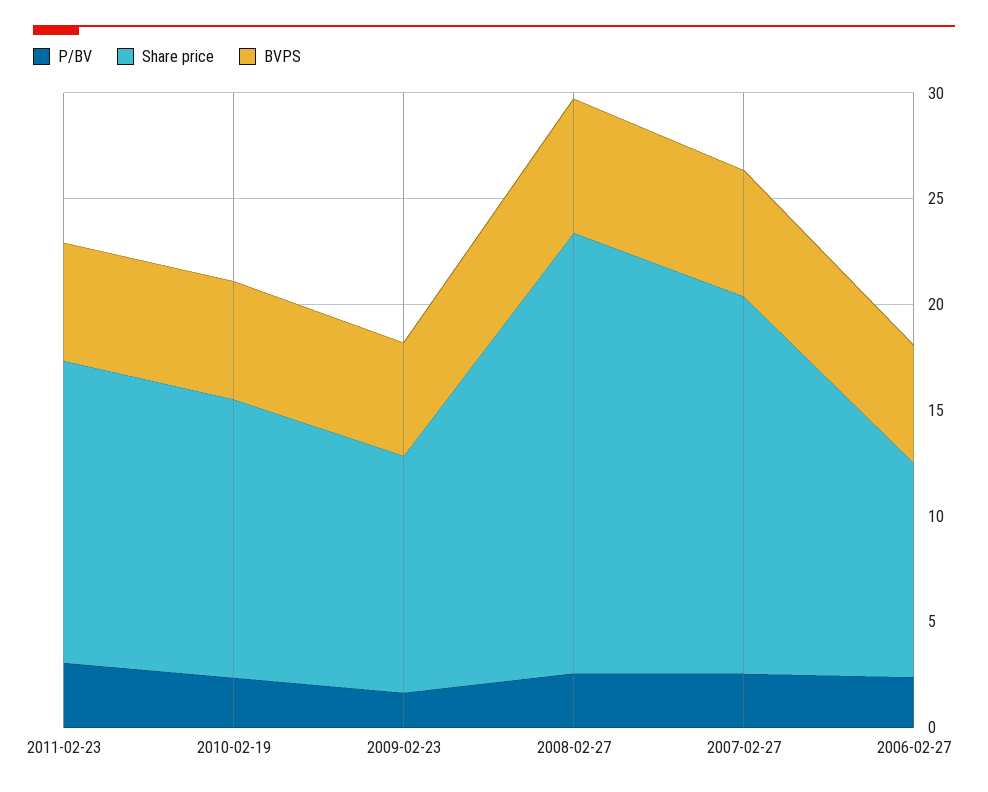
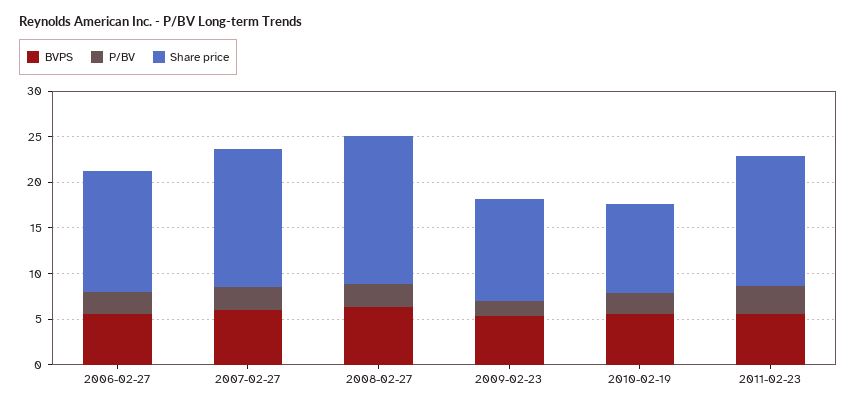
  {
    "P/BV": {
      "2011-02-23": 3,
      "2010-02-19": 2,
      "2009-02-23": 2,
      "2008-02-27": 3,
      "2007-02-27": 3,
      "2006-02-27": 2
    },
    "Share price": {
      "2011-02-23": 14,
-     "2010-02-19": 13,
+     "2010-02-19": 10,
      "2009-02-23": 11,
-     "2008-02-27": 21,
+     "2008-02-27": 16,
-     "2007-02-27": 18,
+     "2007-02-27": 15,
-     "2006-02-27": 10
+     "2006-02-27": 13
    },
    "BVPS": {
      "2011-02-23": 6,
      "2010-02-19": 6,
      "2009-02-23": 5,
      "2008-02-27": 6,
      "2007-02-27": 6,
      "2006-02-27": 6
    }
  }

